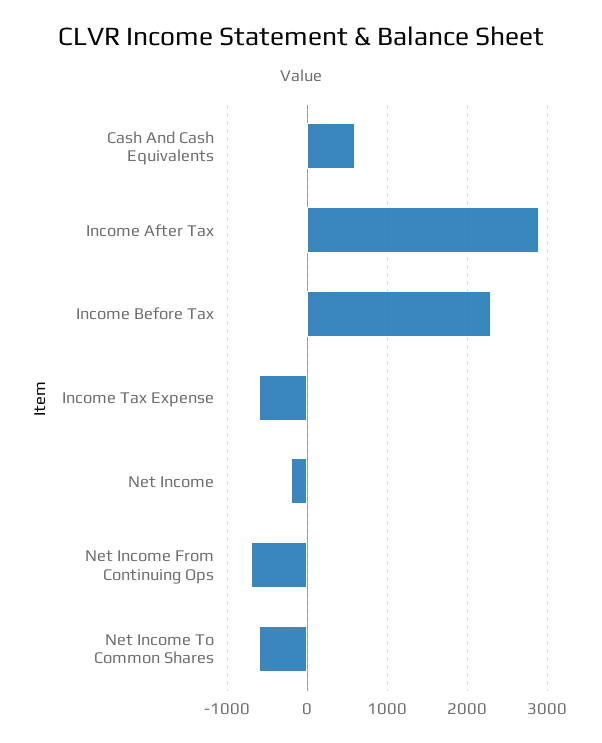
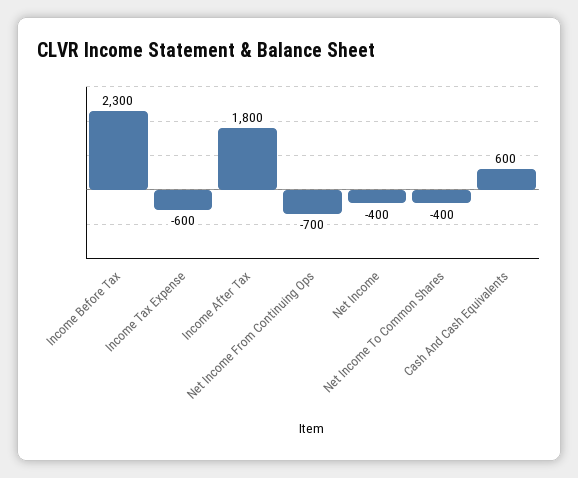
  {
    "Cash And Cash Equivalents": 600,
-   "Income After Tax": 2900,
+   "Income After Tax": 1800,
    "Income Before Tax": 2300,
    "Income Tax Expense": -600,
-   "Net Income": -200,
+   "Net Income": -400,
    "Net Income From Continuing Ops": -700,
-   "Net Income To Common Shares": -600
+   "Net Income To Common Shares": -400
  }

